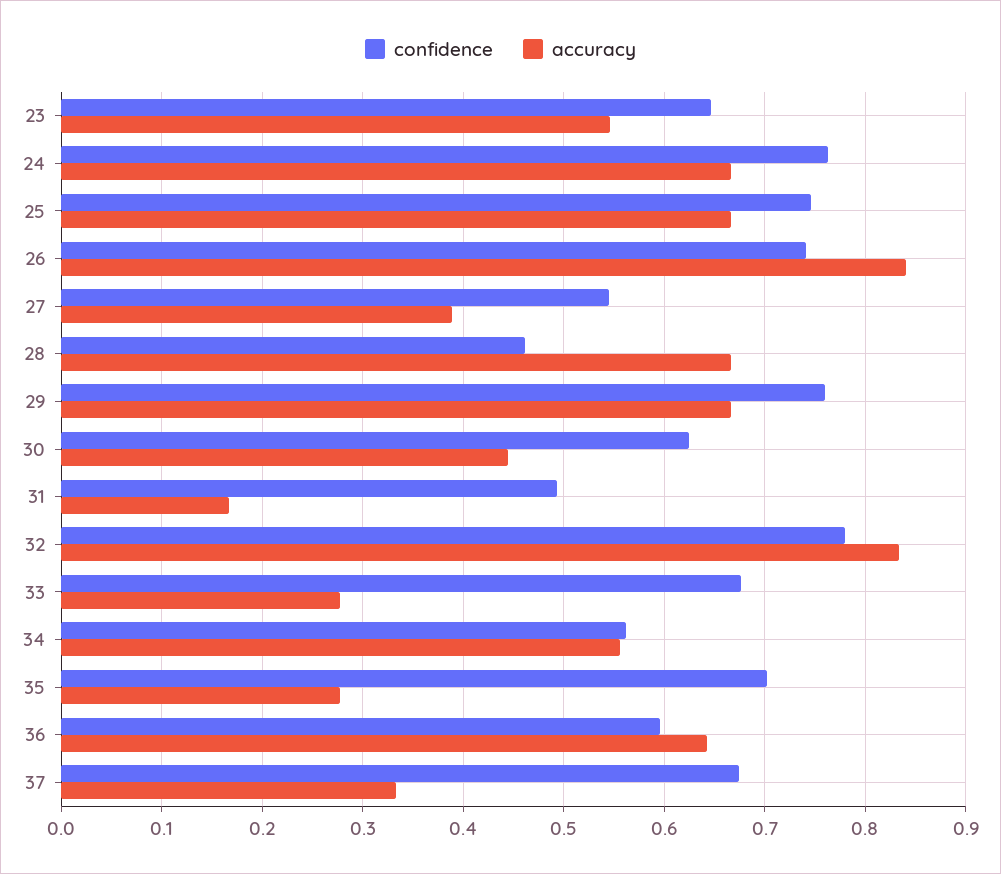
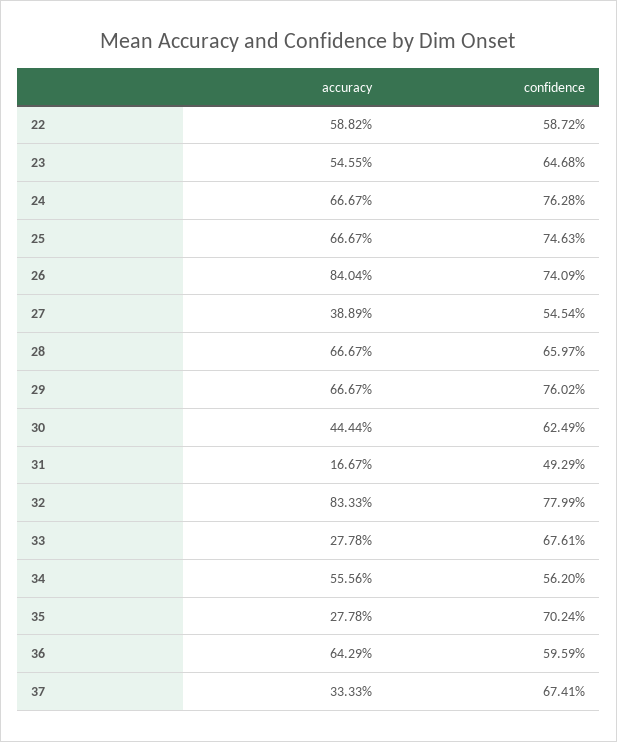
  {
    "confidence": {
      "23": 0.6468,
      "24": 0.7628,
      "25": 0.7463,
      "26": 0.7409,
      "27": 0.5454,
-     "28": 0.46,
+     "28": 0.6597,
      "29": 0.7602,
      "30": 0.6249,
      "31": 0.4929,
      "32": 0.7799,
      "33": 0.6761,
      "34": 0.562,
      "35": 0.7024,
      "36": 0.5959,
-     "37": 0.6741
+     "37": 0.6741,
+     "22": 0.5872
    },
    "accuracy": {
      "23": 0.5455,
      "24": 0.6667,
      "25": 0.6667,
      "26": 0.8404,
      "27": 0.3889,
      "28": 0.6667,
      "29": 0.6667,
      "30": 0.4444,
      "31": 0.1667,
      "32": 0.8333,
      "33": 0.2778,
      "34": 0.5556,
      "35": 0.2778,
      "36": 0.6429,
-     "37": 0.3333
+     "37": 0.3333,
+     "22": 0.5882
    }
  }

